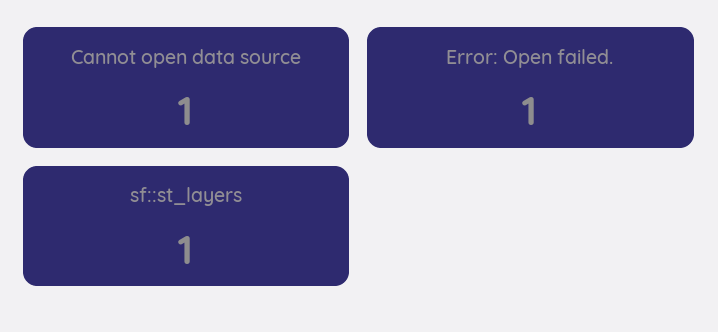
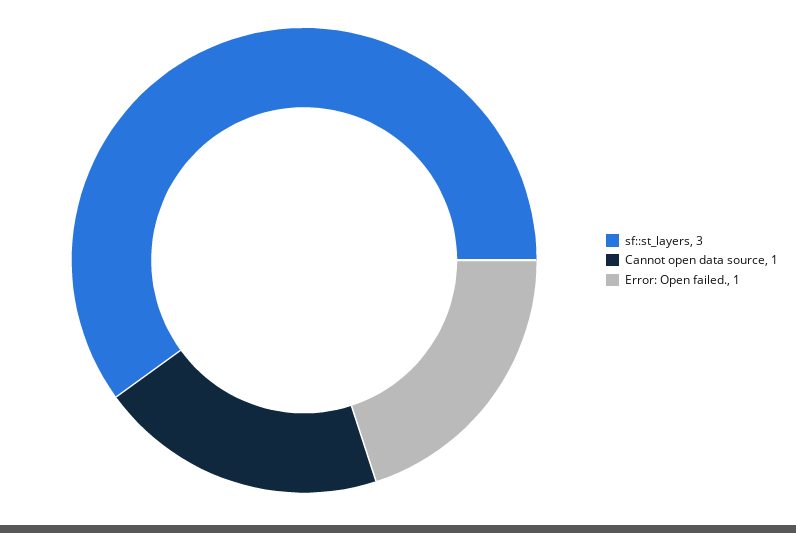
  {
    "Cannot open data source": 1,
    "Error: Open failed.": 1,
-   "sf::st_layers": 1
+   "sf::st_layers": 3
  }

